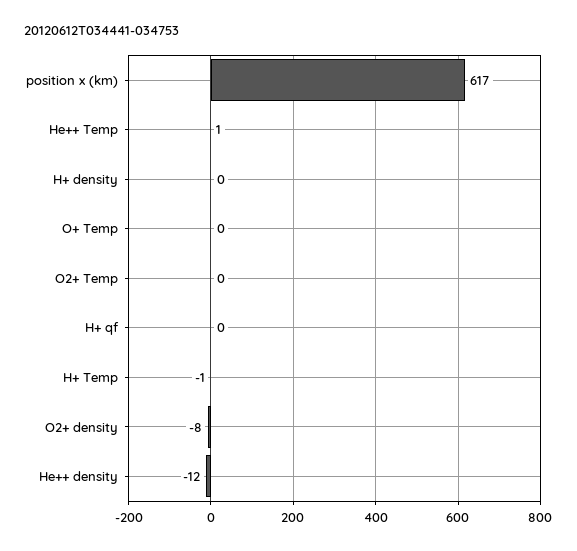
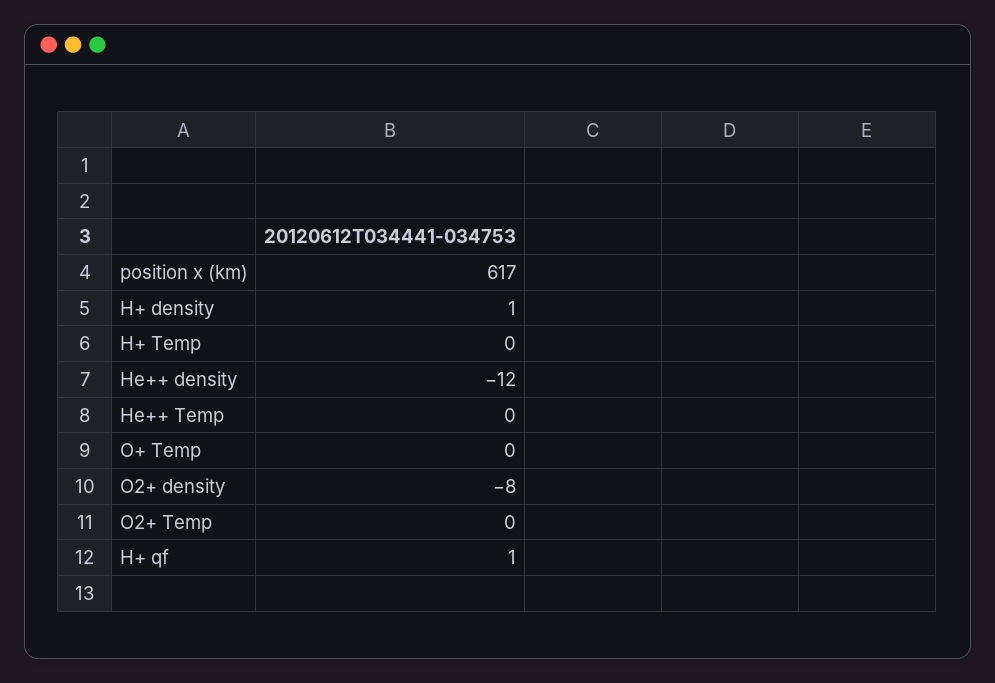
  {
    "position x (km)": 617,
-   "He++ Temp": 1,
+   "He++ Temp": 0,
-   "H+ density": 0,
+   "H+ density": 1,
    "O+ Temp": 0,
    "O2+ Temp": 0,
-   "H+ qf": 0,
+   "H+ qf": 1,
-   "H+ Temp": -1,
+   "H+ Temp": 0,
    "O2+ density": -8,
    "He++ density": -12
  }

